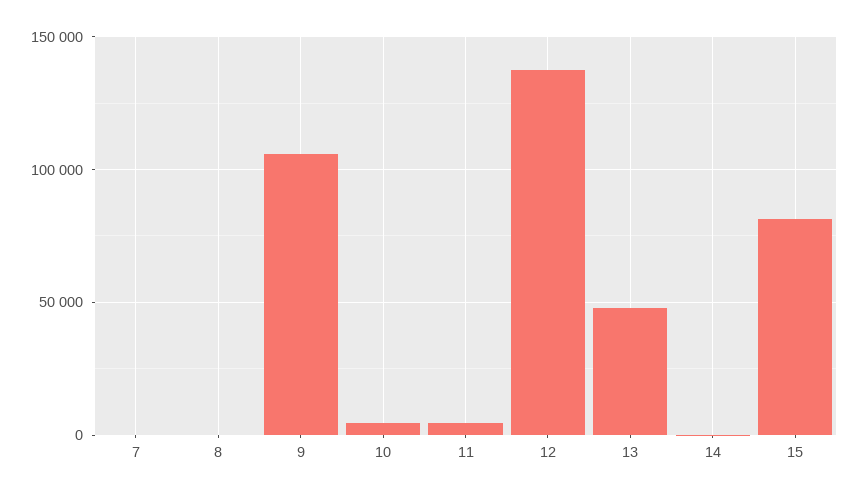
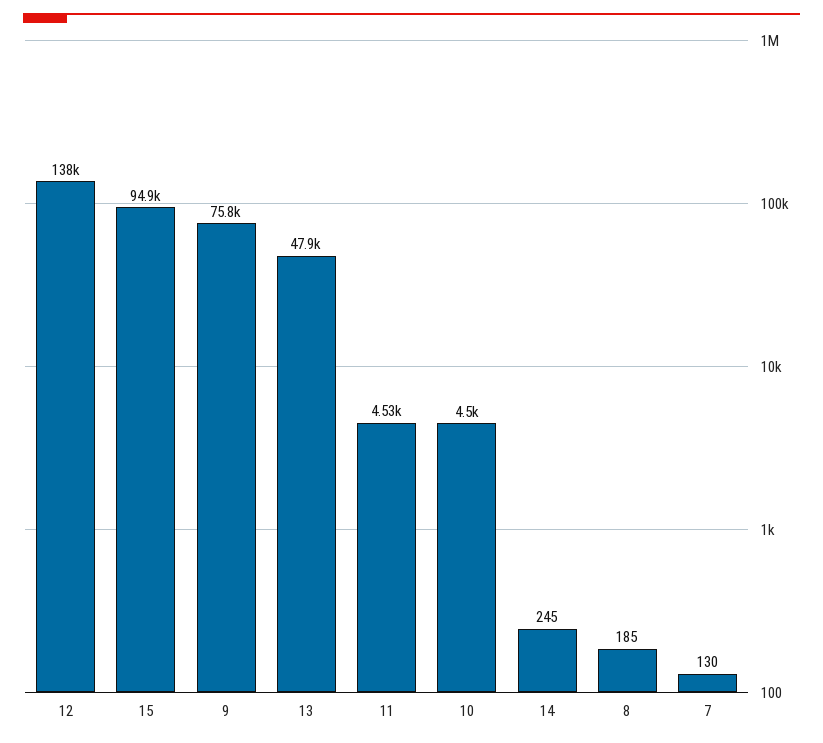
  {
    "7": 130,
    "8": 185,
-   "9": 105000,
+   "9": 75800,
    "10": 4500,
    "11": 4530,
    "12": 138000,
    "13": 47900,
    "14": 245,
-   "15": 80000
+   "15": 94900
  }

